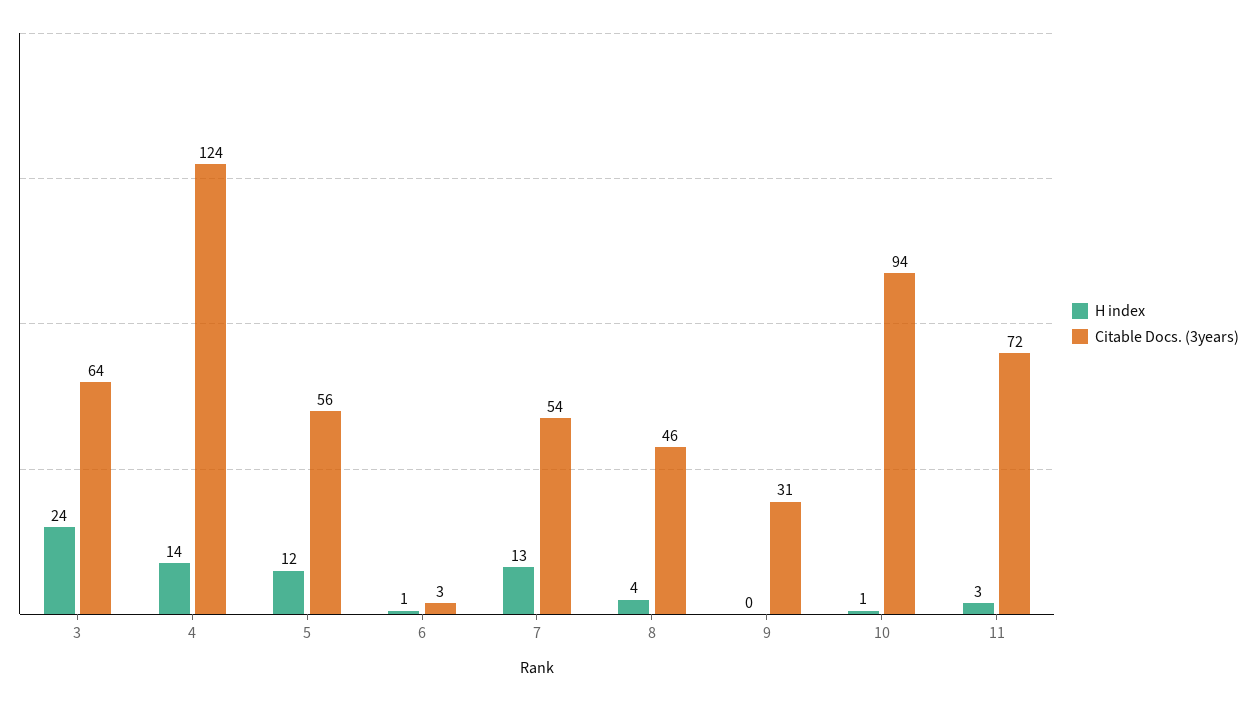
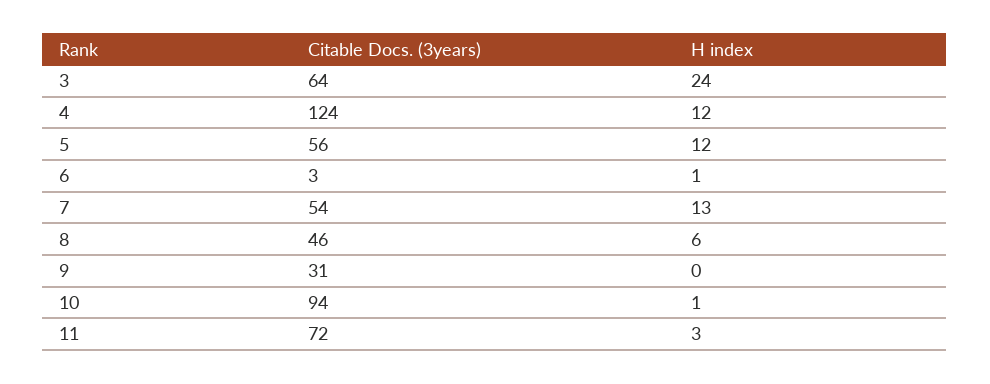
  {
    "H index": {
      "3": 24,
-     "4": 14,
+     "4": 12,
      "5": 12,
      "6": 1,
      "7": 13,
-     "8": 4,
+     "8": 6,
      "9": 0,
      "10": 1,
      "11": 3
    },
    "Citable Docs. (3years)": {
      "3": 64,
      "4": 124,
      "5": 56,
      "6": 3,
      "7": 54,
      "8": 46,
      "9": 31,
      "10": 94,
      "11": 72
    }
  }

